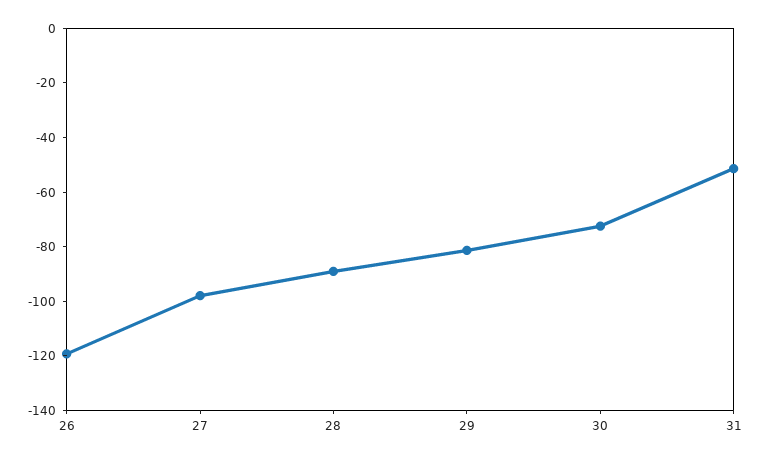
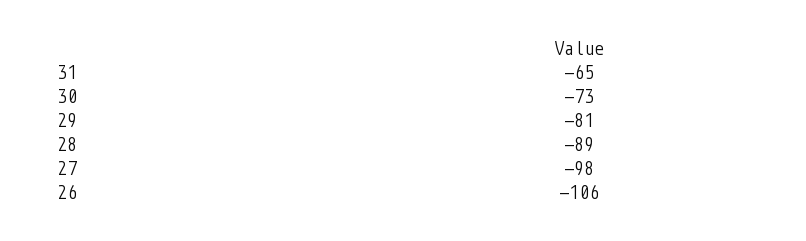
  {
-   "26": -120,
+   "26": -106,
    "27": -98,
    "28": -89,
    "29": -81,
    "30": -73,
-   "31": -50
+   "31": -65
  }

